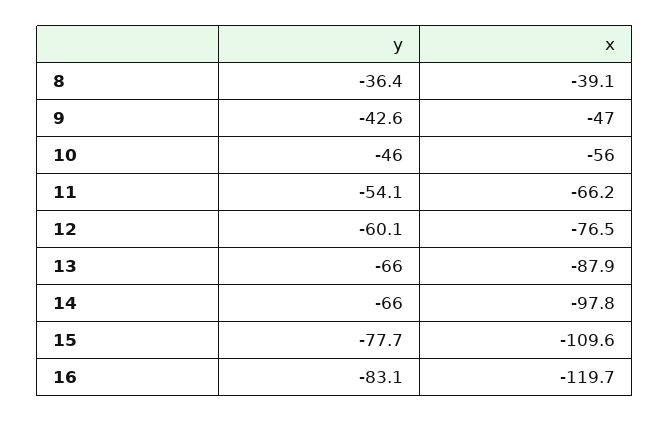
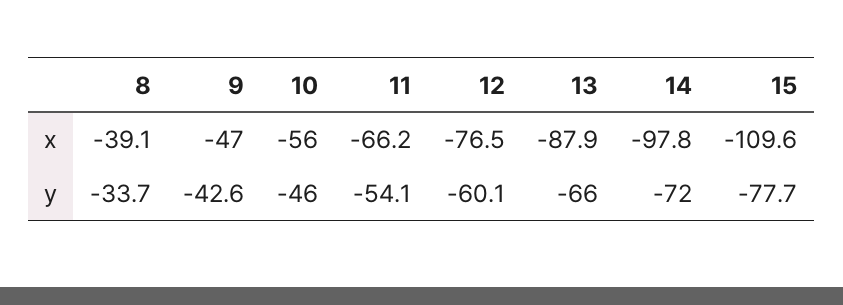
  {
    "y": {
-     "8": -36.4,
+     "8": -33.7,
      "9": -42.6,
      "10": -46,
      "11": -54.1,
      "12": -60.1,
      "13": -66,
-     "14": -66,
+     "14": -72,
-     "15": -77.7,
+     "15": -77.7
-     "16": -83.1
    },
    "x": {
      "8": -39.1,
      "9": -47,
      "10": -56,
      "11": -66.2,
      "12": -76.5,
      "13": -87.9,
      "14": -97.8,
-     "15": -109.6,
+     "15": -109.6
-     "16": -119.7
    }
  }

